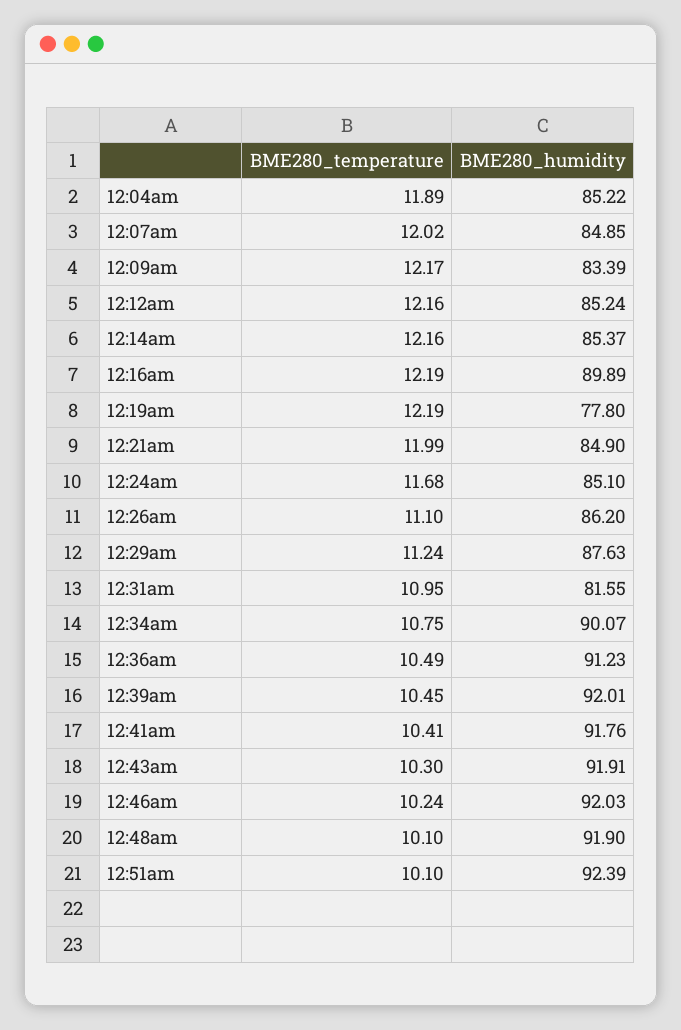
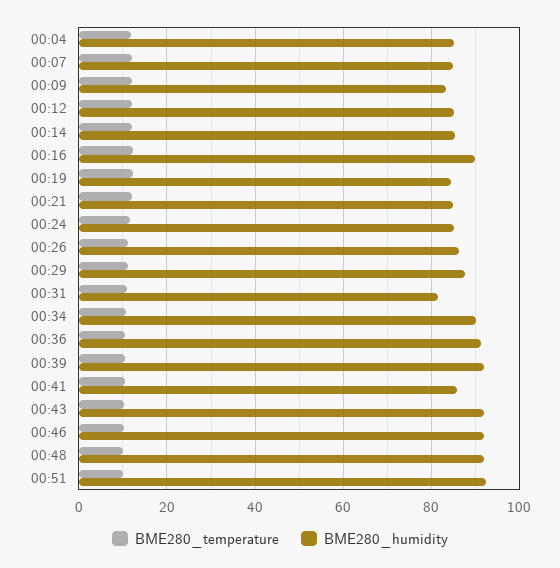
  {
    "BME280_temperature": {
      "12:04am": 11.89,
      "12:07am": 12.02,
      "12:09am": 12.17,
      "12:12am": 12.16,
      "12:14am": 12.16,
      "12:16am": 12.19,
      "12:19am": 12.19,
      "12:21am": 11.99,
      "12:24am": 11.68,
      "12:26am": 11.1,
      "12:29am": 11.24,
      "12:31am": 10.95,
      "12:34am": 10.75,
      "12:36am": 10.49,
      "12:39am": 10.45,
      "12:41am": 10.41,
      "12:43am": 10.3,
      "12:46am": 10.24,
      "12:48am": 10.1,
      "12:51am": 10.1
    },
    "BME280_humidity": {
      "12:04am": 85.22,
      "12:07am": 84.85,
      "12:09am": 83.39,
      "12:12am": 85.24,
      "12:14am": 85.37,
      "12:16am": 89.89,
-     "12:19am": 77.8,
+     "12:19am": 84,
      "12:21am": 84.9,
      "12:24am": 85.1,
      "12:26am": 86.2,
      "12:29am": 87.63,
      "12:31am": 81.55,
      "12:34am": 90.07,
      "12:36am": 91.23,
      "12:39am": 92.01,
-     "12:41am": 91.76,
+     "12:41am": 86,
      "12:43am": 91.91,
      "12:46am": 92.03,
      "12:48am": 91.9,
      "12:51am": 92.39
    }
  }

